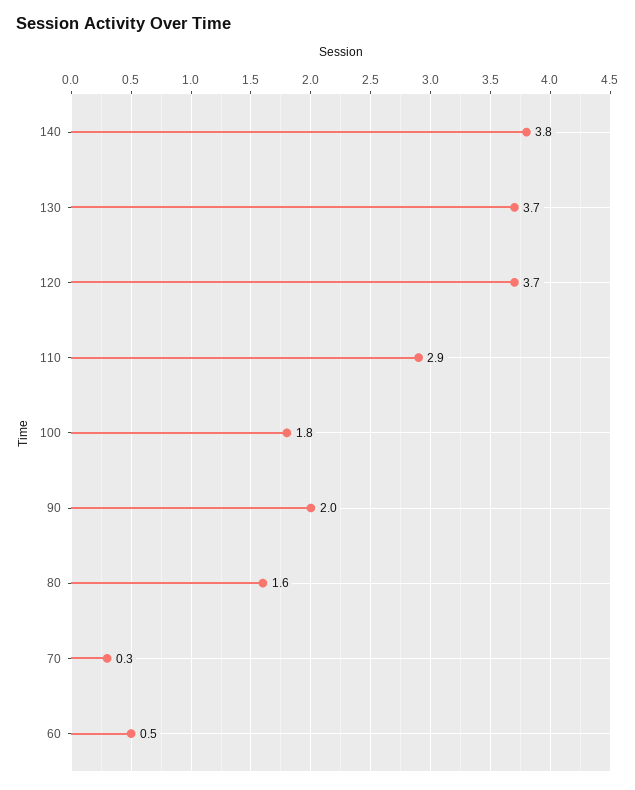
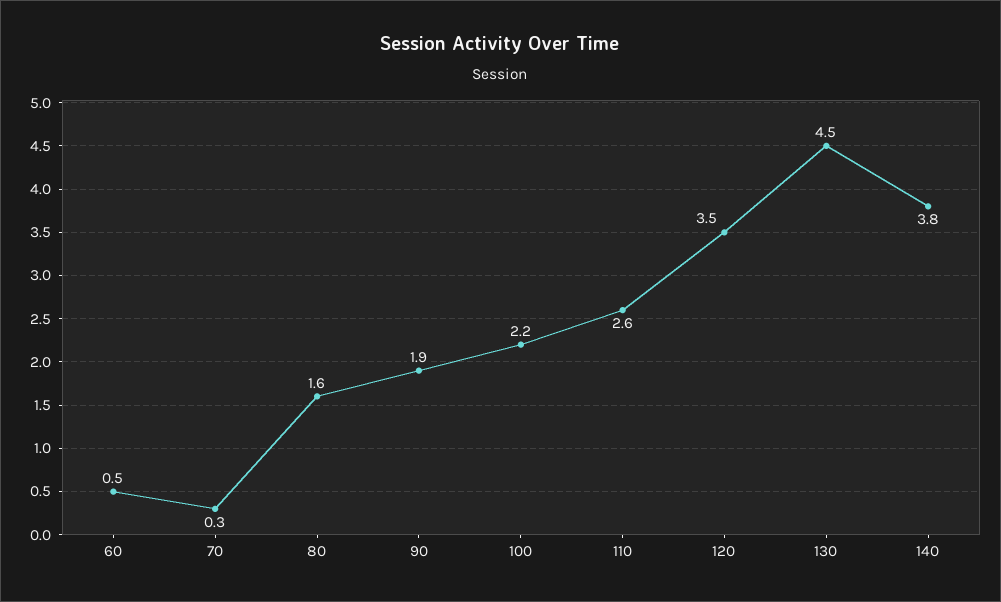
  {
    "140": 3.8,
-   "130": 3.7,
+   "130": 4.5,
-   "120": 3.7,
+   "120": 3.5,
-   "110": 2.9,
+   "110": 2.6,
-   "100": 1.8,
+   "100": 2.2,
-   "90": 2,
+   "90": 1.9,
    "80": 1.6,
    "70": 0.3,
    "60": 0.5
  }

